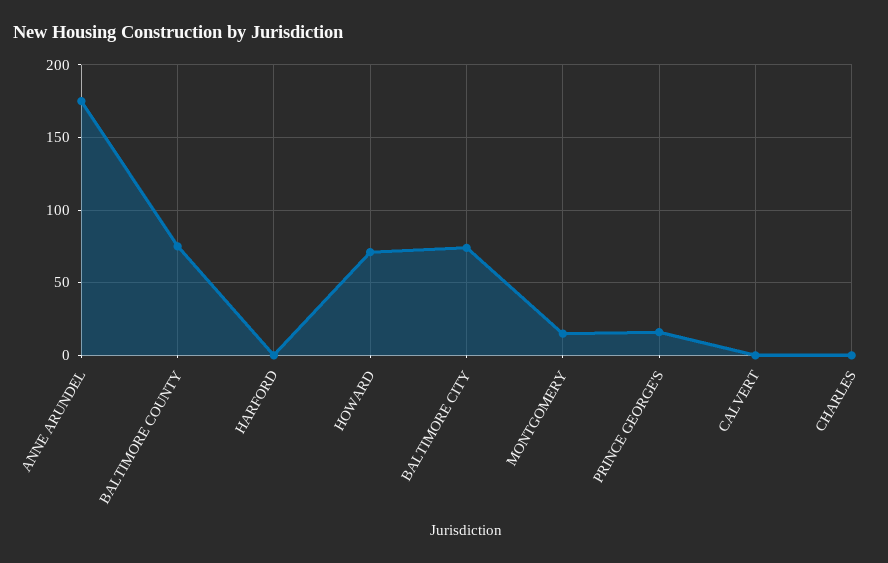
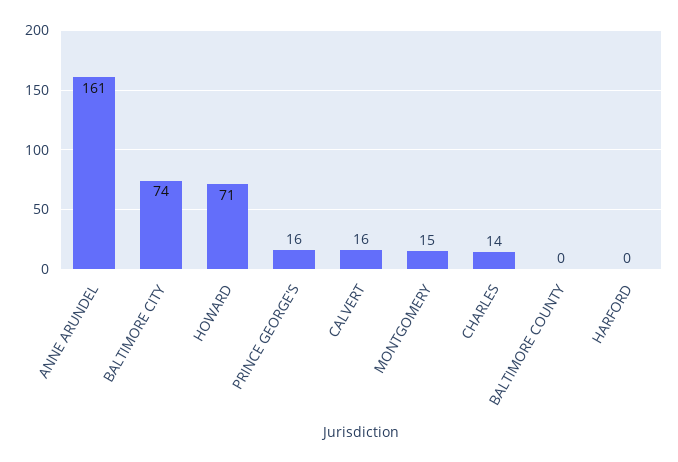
  {
-   "ANNE ARUNDEL": 175,
+   "ANNE ARUNDEL": 161,
-   "BALTIMORE COUNTY": 75,
+   "BALTIMORE COUNTY": 0,
    "HARFORD": 0,
    "HOWARD": 71,
    "BALTIMORE CITY": 74,
    "MONTGOMERY": 15,
    "PRINCE GEORGE'S": 16,
-   "CALVERT": 0,
+   "CALVERT": 16,
-   "CHARLES": 0
+   "CHARLES": 14
  }

